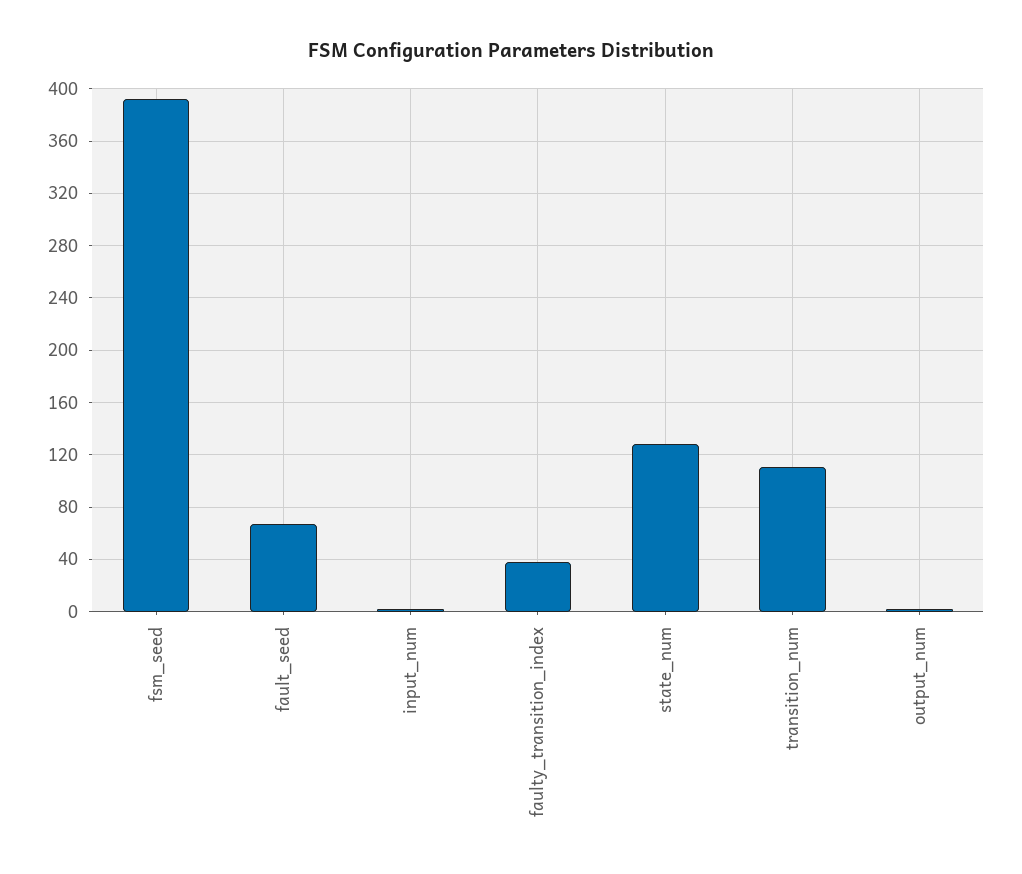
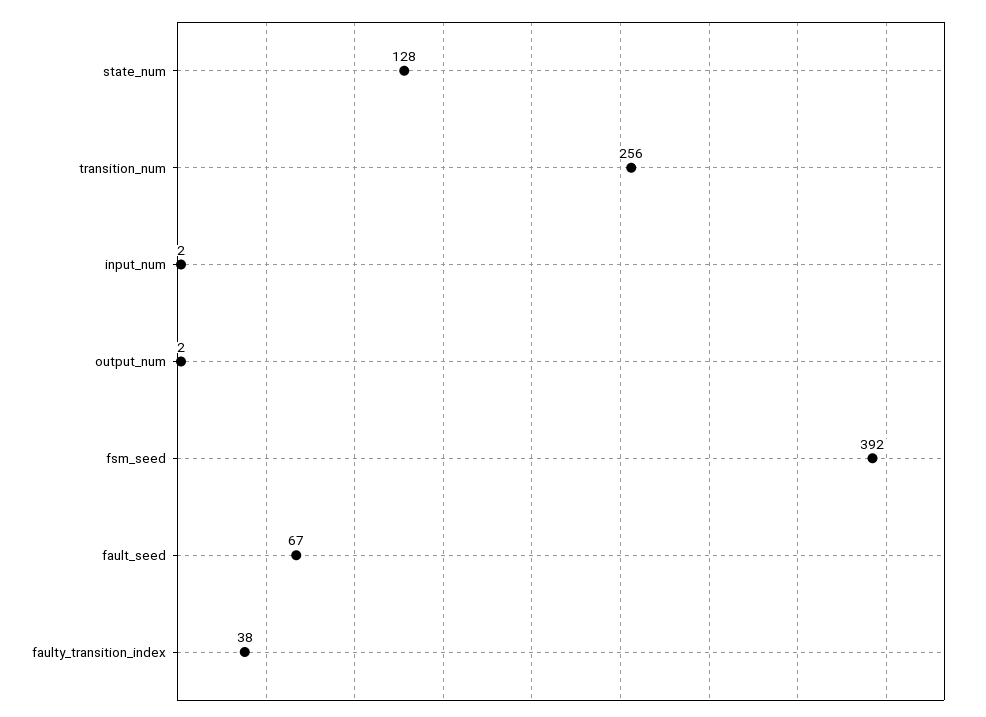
  {
    "fsm_seed": 392,
    "fault_seed": 67,
    "input_num": 2,
    "faulty_transition_index": 38,
    "state_num": 128,
-   "transition_num": 110,
+   "transition_num": 256,
    "output_num": 2
  }

